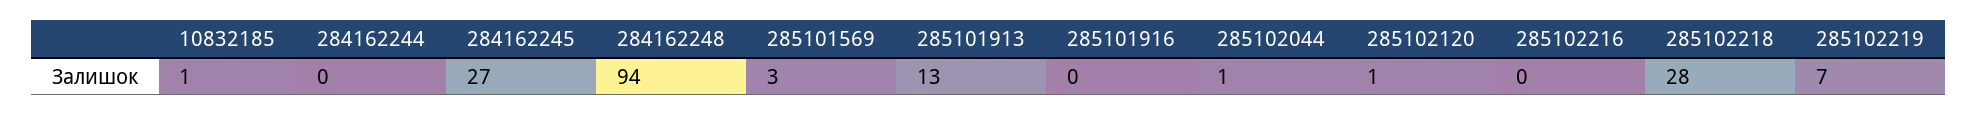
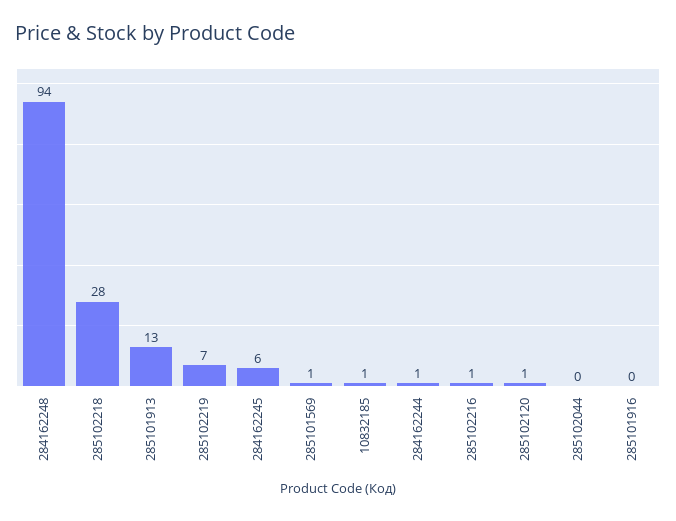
  {
    "10832185": 1,
-   "284162244": 0,
+   "284162244": 1,
-   "284162245": 27,
+   "284162245": 6,
    "284162248": 94,
-   "285101569": 3,
+   "285101569": 1,
    "285101913": 13,
    "285101916": 0,
-   "285102044": 1,
+   "285102044": 0,
    "285102120": 1,
-   "285102216": 0,
+   "285102216": 1,
    "285102218": 28,
    "285102219": 7
  }

